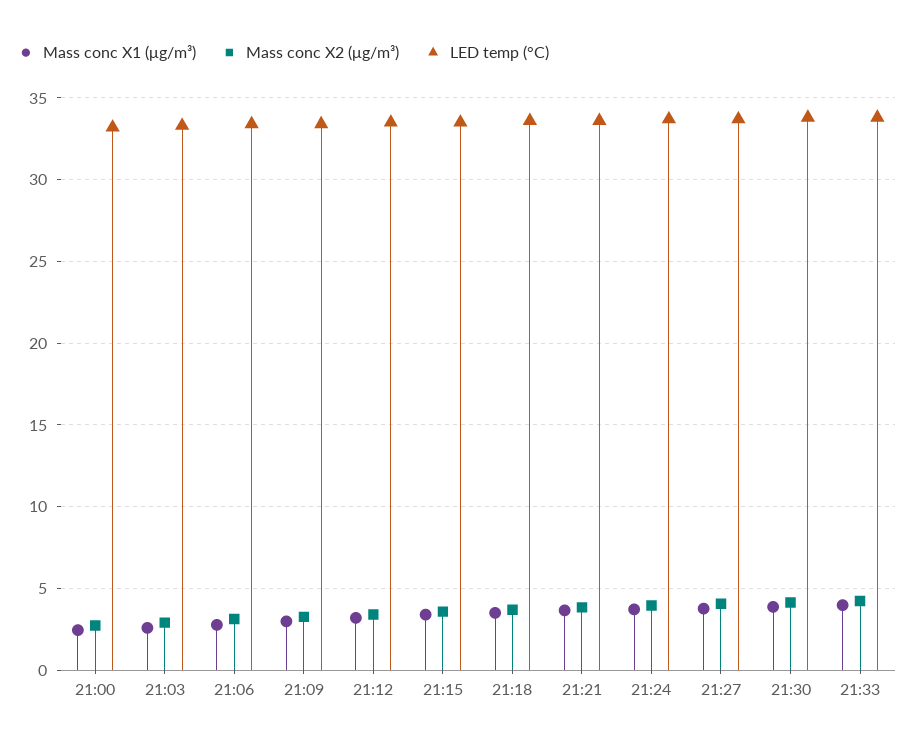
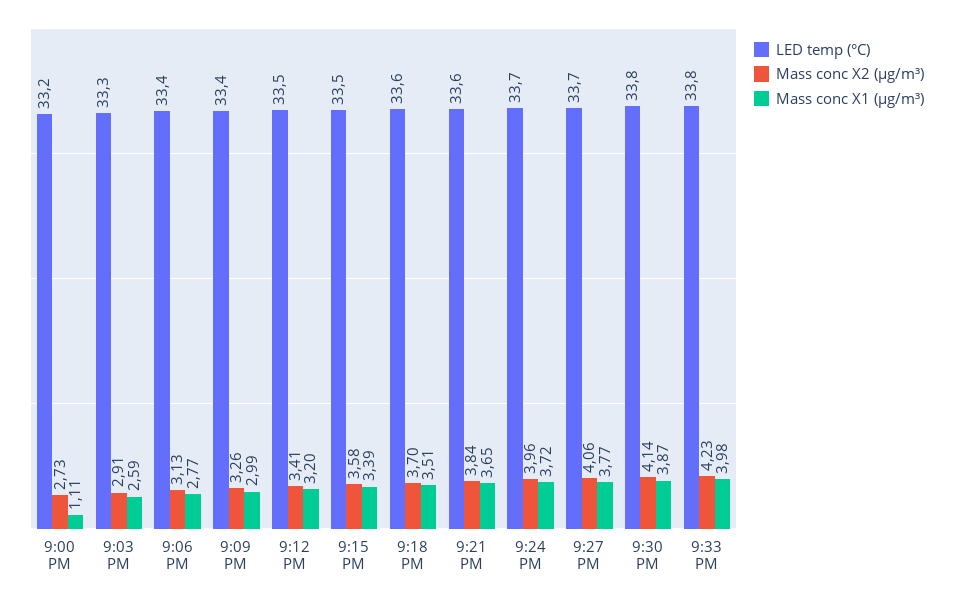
  {
    "Mass conc X1 (μg/m³)": {
-     "21:00": 2.5,
+     "21:00": 1.11,
      "21:03": 2.59,
      "21:06": 2.77,
      "21:09": 2.99,
      "21:12": 3.2,
      "21:15": 3.39,
      "21:18": 3.51,
      "21:21": 3.65,
      "21:24": 3.72,
      "21:27": 3.77,
      "21:30": 3.87,
      "21:33": 3.98
    },
    "Mass conc X2 (μg/m³)": {
      "21:00": 2.73,
      "21:03": 2.91,
      "21:06": 3.13,
      "21:09": 3.26,
      "21:12": 3.41,
      "21:15": 3.58,
      "21:18": 3.7,
      "21:21": 3.84,
      "21:24": 3.96,
      "21:27": 4.06,
      "21:30": 4.14,
      "21:33": 4.23
    },
    "LED temp (°C)": {
      "21:00": 33.2,
      "21:03": 33.3,
      "21:06": 33.4,
      "21:09": 33.4,
      "21:12": 33.5,
      "21:15": 33.5,
      "21:18": 33.6,
      "21:21": 33.6,
      "21:24": 33.7,
      "21:27": 33.7,
      "21:30": 33.8,
      "21:33": 33.8
    }
  }

